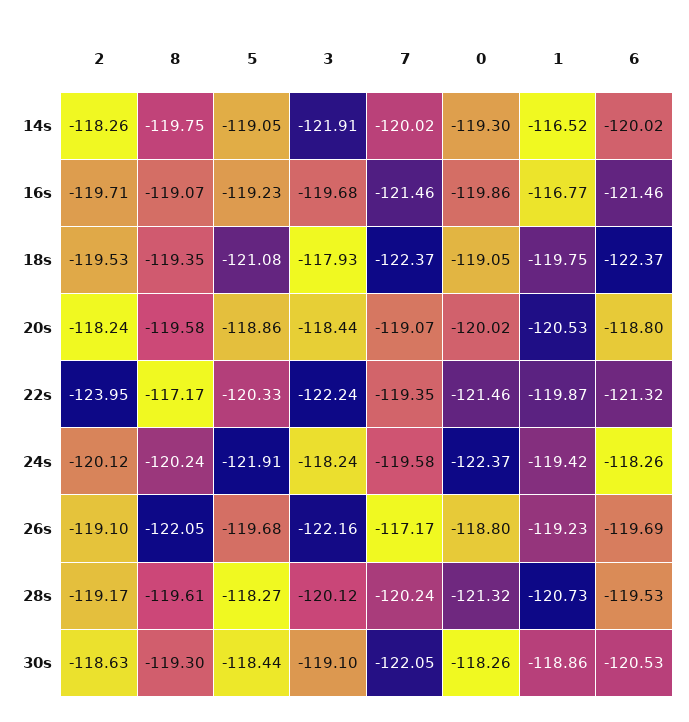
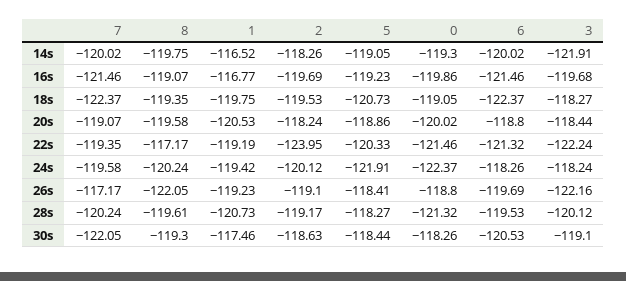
  {
    "2": {
      "14s": -118.26,
-     "16s": -119.71,
+     "16s": -119.69,
      "18s": -119.53,
      "20s": -118.24,
      "22s": -123.95,
      "24s": -120.12,
      "26s": -119.1,
      "28s": -119.17,
      "30s": -118.63
    },
    "8": {
      "14s": -119.75,
      "16s": -119.07,
      "18s": -119.35,
      "20s": -119.58,
      "22s": -117.17,
      "24s": -120.24,
      "26s": -122.05,
      "28s": -119.61,
      "30s": -119.3
    },
    "5": {
      "14s": -119.05,
      "16s": -119.23,
-     "18s": -121.08,
+     "18s": -120.73,
      "20s": -118.86,
      "22s": -120.33,
      "24s": -121.91,
-     "26s": -119.68,
+     "26s": -118.41,
      "28s": -118.27,
      "30s": -118.44
    },
    "3": {
      "14s": -121.91,
      "16s": -119.68,
-     "18s": -117.93,
+     "18s": -118.27,
      "20s": -118.44,
      "22s": -122.24,
      "24s": -118.24,
      "26s": -122.16,
      "28s": -120.12,
      "30s": -119.1
    },
    "7": {
      "14s": -120.02,
      "16s": -121.46,
      "18s": -122.37,
      "20s": -119.07,
      "22s": -119.35,
      "24s": -119.58,
      "26s": -117.17,
      "28s": -120.24,
      "30s": -122.05
    },
    "0": {
      "14s": -119.3,
      "16s": -119.86,
      "18s": -119.05,
      "20s": -120.02,
      "22s": -121.46,
      "24s": -122.37,
      "26s": -118.8,
      "28s": -121.32,
      "30s": -118.26
    },
    "1": {
      "14s": -116.52,
      "16s": -116.77,
      "18s": -119.75,
      "20s": -120.53,
-     "22s": -119.87,
+     "22s": -119.19,
      "24s": -119.42,
      "26s": -119.23,
      "28s": -120.73,
-     "30s": -118.86
+     "30s": -117.46
    },
    "6": {
      "14s": -120.02,
      "16s": -121.46,
      "18s": -122.37,
      "20s": -118.8,
      "22s": -121.32,
      "24s": -118.26,
      "26s": -119.69,
      "28s": -119.53,
      "30s": -120.53
    }
  }

